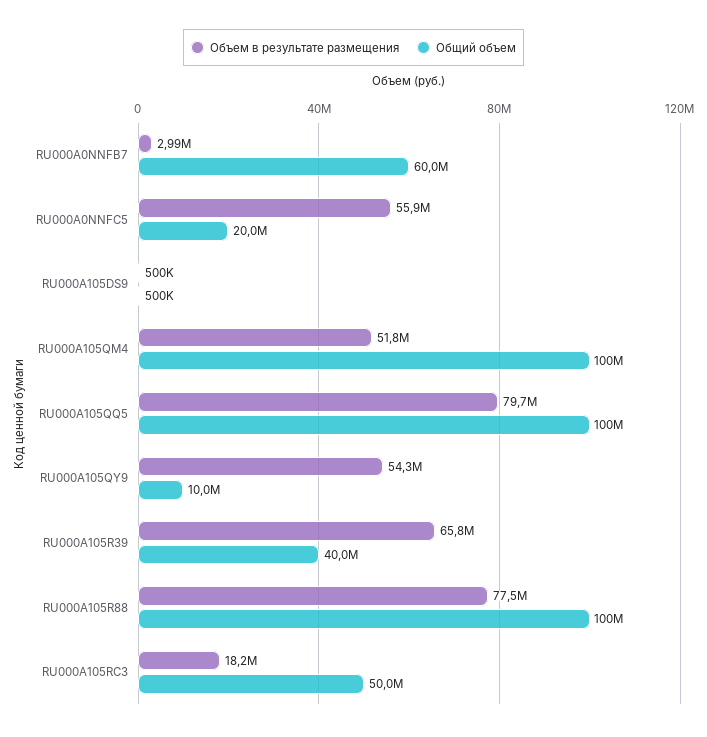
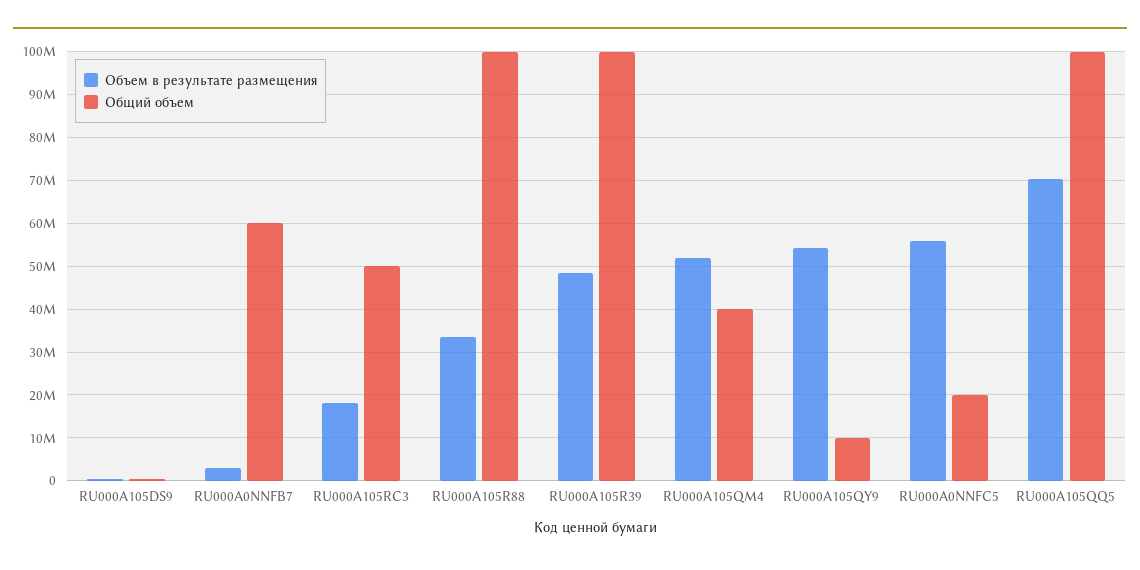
  {
    "Объем в результате размещения": {
      "RU000A0NNFB7": 2990000,
      "RU000A0NNFC5": 55900000,
      "RU000A105DS9": 500000,
      "RU000A105QM4": 51800000,
-     "RU000A105QQ5": 79700000,
+     "RU000A105QQ5": 70000000,
      "RU000A105QY9": 54300000,
-     "RU000A105R39": 65800000,
+     "RU000A105R39": 48000000,
-     "RU000A105R88": 77500000,
+     "RU000A105R88": 34000000,
      "RU000A105RC3": 18200000
    },
    "Общий объем": {
      "RU000A0NNFB7": 60000000,
      "RU000A0NNFC5": 20000000,
      "RU000A105DS9": 500000,
-     "RU000A105QM4": 100000000,
+     "RU000A105QM4": 40000000,
      "RU000A105QQ5": 100000000,
      "RU000A105QY9": 10000000,
-     "RU000A105R39": 40000000,
+     "RU000A105R39": 100000000,
      "RU000A105R88": 100000000,
      "RU000A105RC3": 50000000
    }
  }

